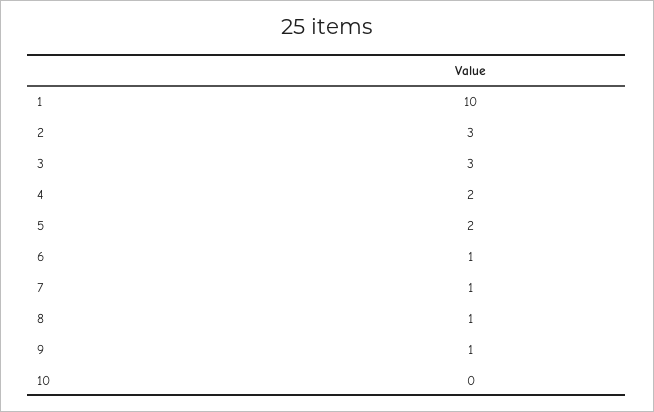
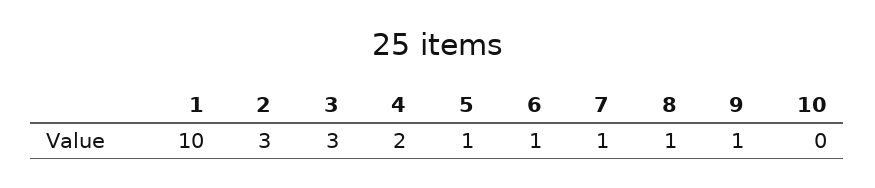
  {
    "1": 10,
    "2": 3,
    "3": 3,
    "4": 2,
-   "5": 2,
+   "5": 1,
    "6": 1,
    "7": 1,
    "8": 1,
    "9": 1,
    "10": 0
  }

